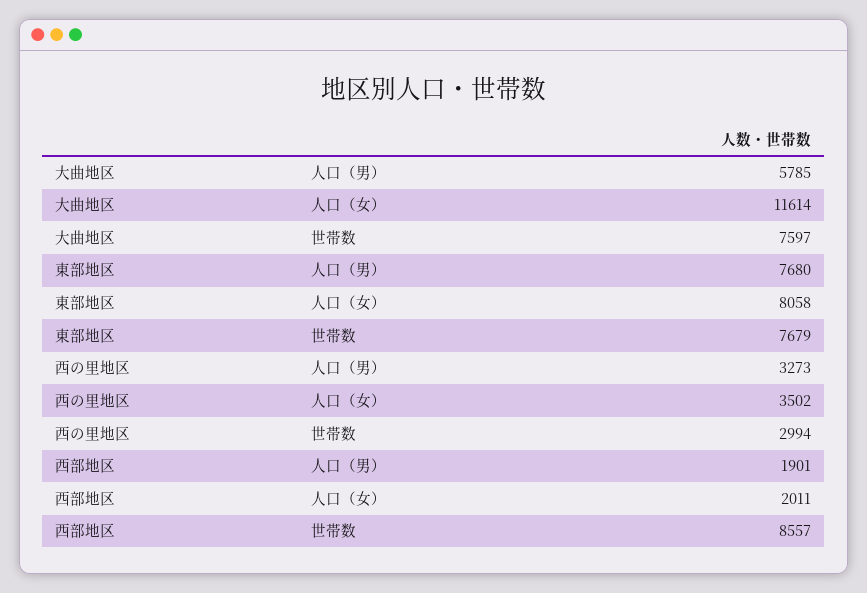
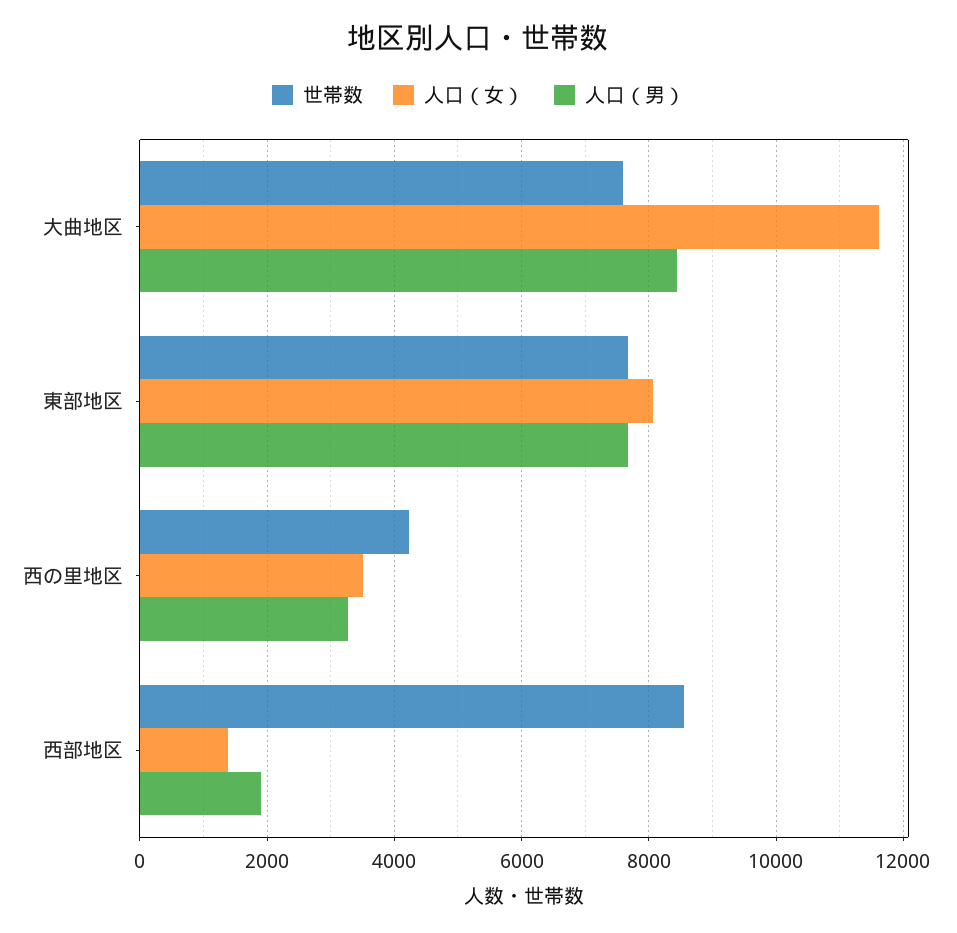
  {
    "人口（男）": {
-     "大曲地区": 5785,
+     "大曲地区": 8400,
      "東部地区": 7680,
      "西の里地区": 3273,
      "西部地区": 1901
    },
    "人口（女）": {
      "大曲地区": 11614,
      "東部地区": 8058,
      "西の里地区": 3502,
-     "西部地区": 2011
+     "西部地区": 1400
    },
    "世帯数": {
      "大曲地区": 7597,
      "東部地区": 7679,
-     "西の里地区": 2994,
+     "西の里地区": 4200,
      "西部地区": 8557
    }
  }

